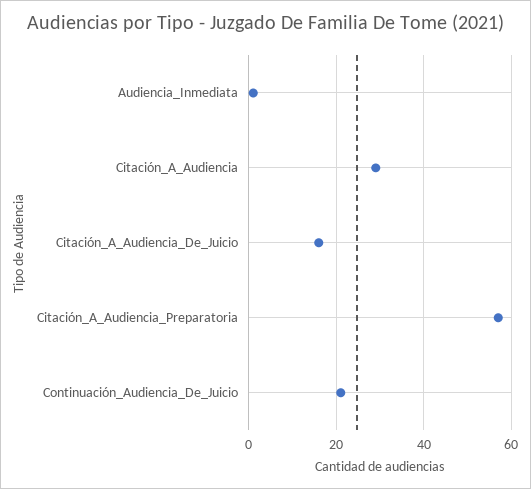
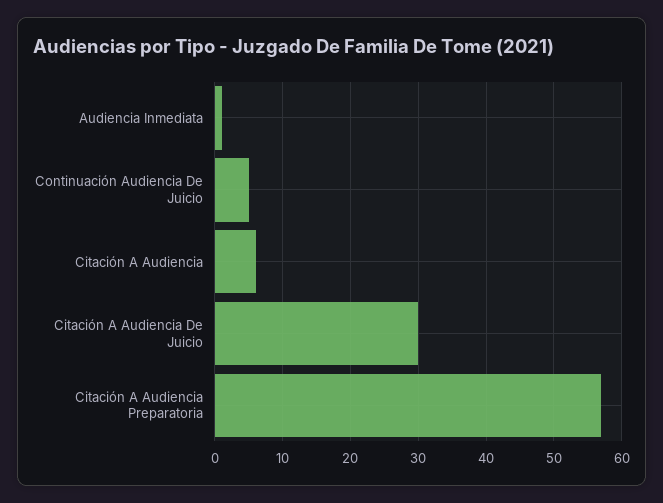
  {
    "Audiencia_Inmediata": 1,
-   "Citación_A_Audiencia": 30,
+   "Citación_A_Audiencia": 6,
-   "Citación_A_Audiencia_De_Juicio": 15,
+   "Citación_A_Audiencia_De_Juicio": 30,
    "Citación_A_Audiencia_Preparatoria": 57,
-   "Continuación_Audiencia_De_Juicio": 20
+   "Continuación_Audiencia_De_Juicio": 5
  }

